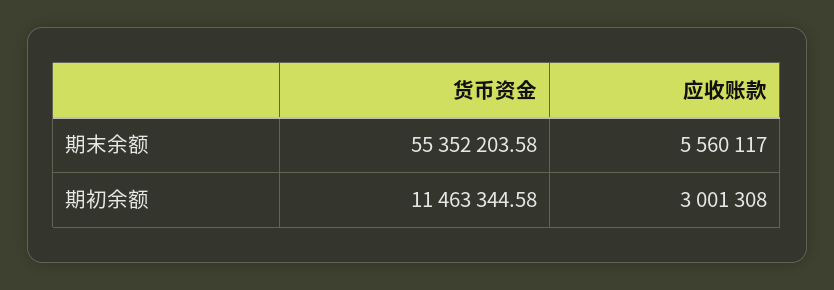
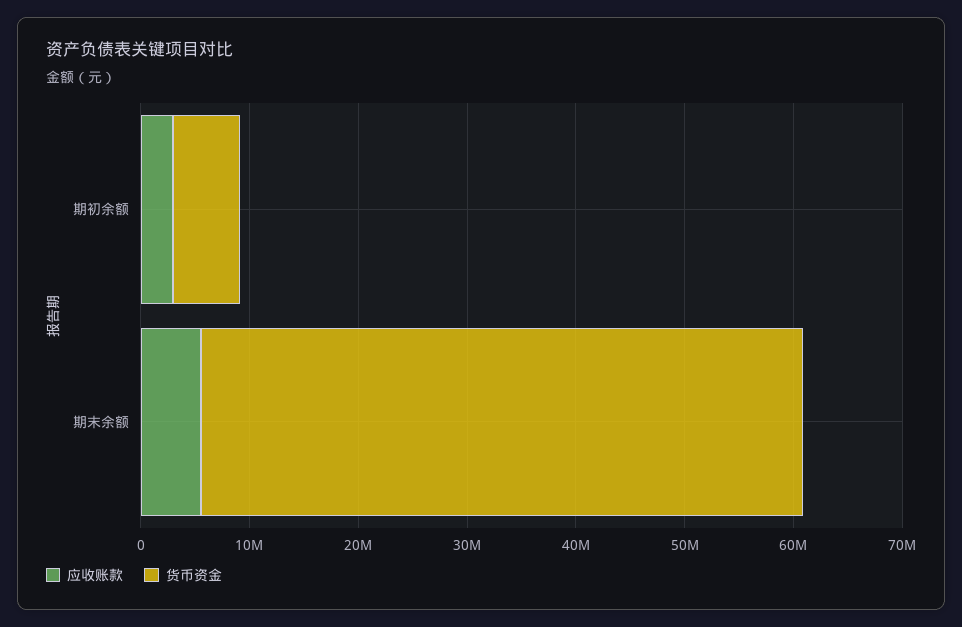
  {
    "货币资金": {
      "期末余额": 55352203.58,
-     "期初余额": 11463344.58
+     "期初余额": 6000000
    },
    "应收账款": {
      "期末余额": 5560117,
      "期初余额": 3001308
    }
  }

